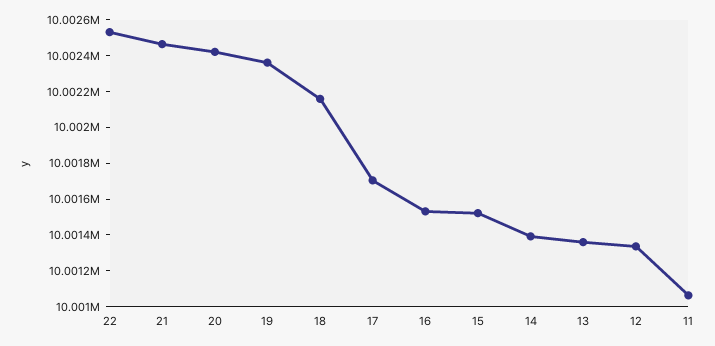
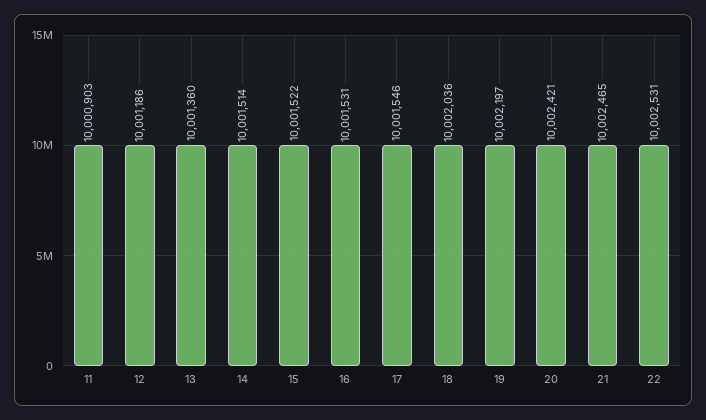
  {
    "22": 10002531,
    "21": 10002465,
    "20": 10002421,
-   "19": 10002350,
+   "19": 10002197,
-   "18": 10002150,
+   "18": 10002036,
-   "17": 10001700,
+   "17": 10001546,
    "16": 10001531,
    "15": 10001522,
-   "14": 10001400,
+   "14": 10001514,
    "13": 10001360,
-   "12": 10001350,
+   "12": 10001186,
-   "11": 10001050
+   "11": 10000903
  }

